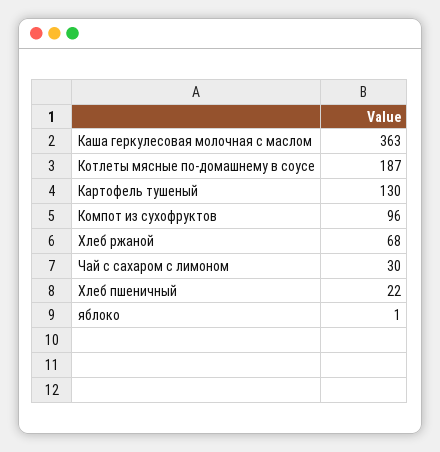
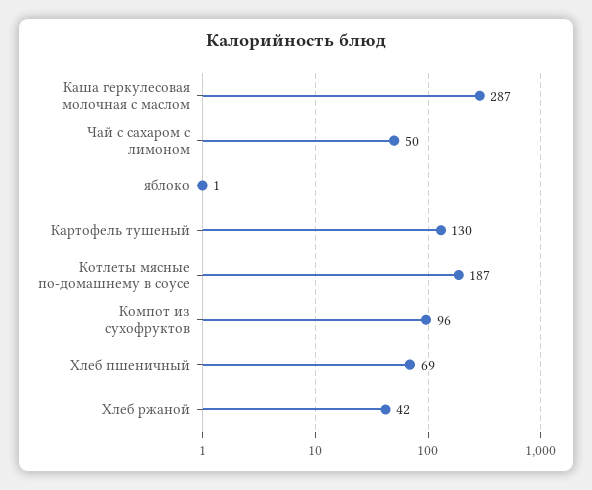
  {
-   "Каша геркулесовая молочная с маслом": 363,
+   "Каша геркулесовая молочная с маслом": 287,
    "Котлеты мясные по-домашнему в соусе": 187,
    "Картофель тушеный": 130,
    "Компот из сухофруктов": 96,
-   "Хлеб ржаной": 68,
+   "Хлеб ржаной": 42,
-   "Чай с сахаром с лимоном": 30,
+   "Чай с сахаром с лимоном": 50,
-   "Хлеб пшеничный": 22,
+   "Хлеб пшеничный": 69,
    "яблоко": 1
  }

